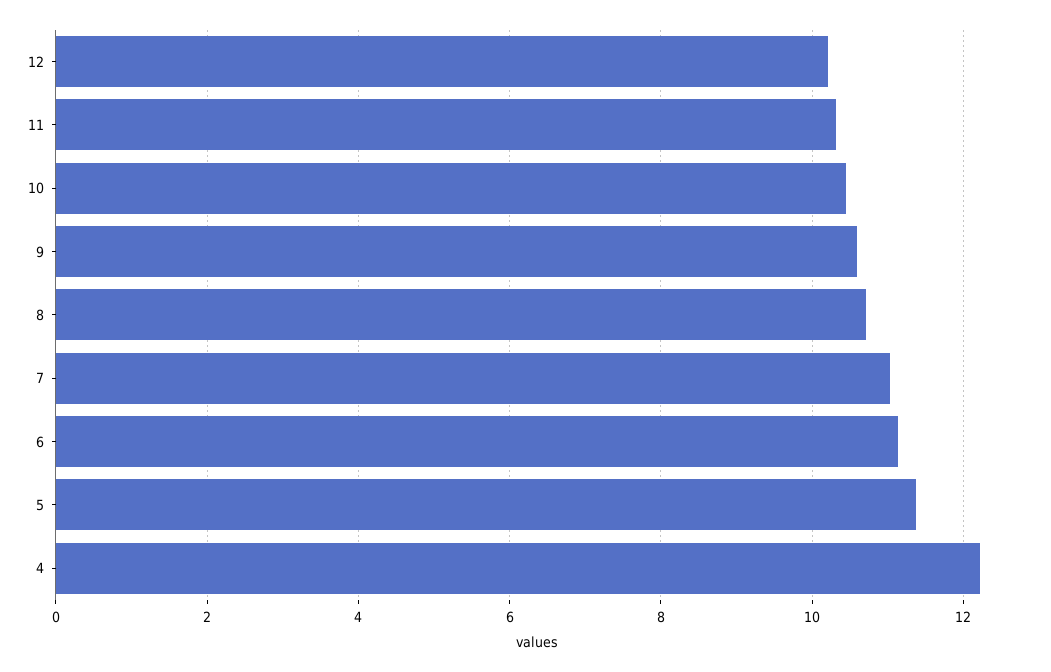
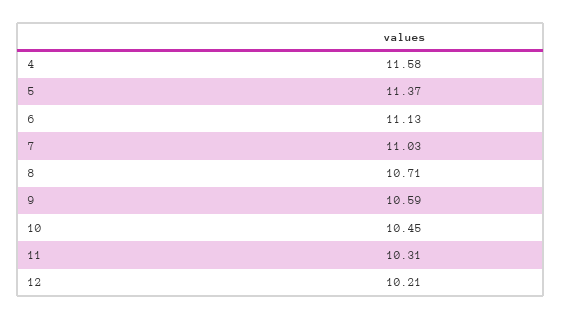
  {
    "12": 10.21,
    "11": 10.31,
    "10": 10.45,
    "9": 10.59,
    "8": 10.71,
    "7": 11.03,
    "6": 11.13,
    "5": 11.37,
-   "4": 12.2
+   "4": 11.58
  }

